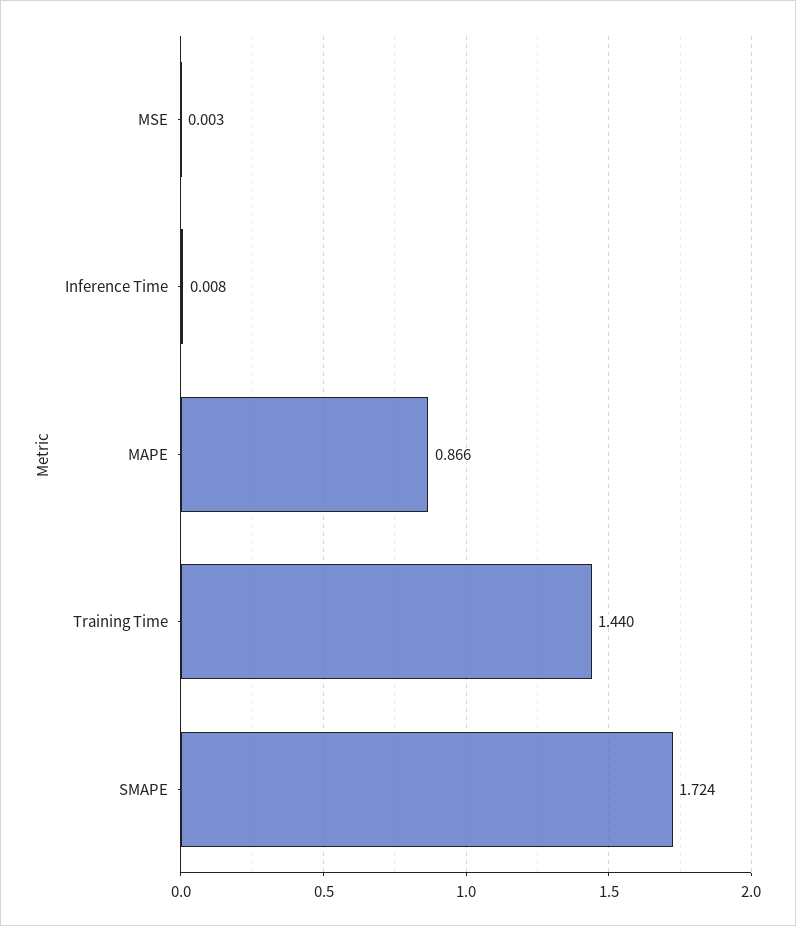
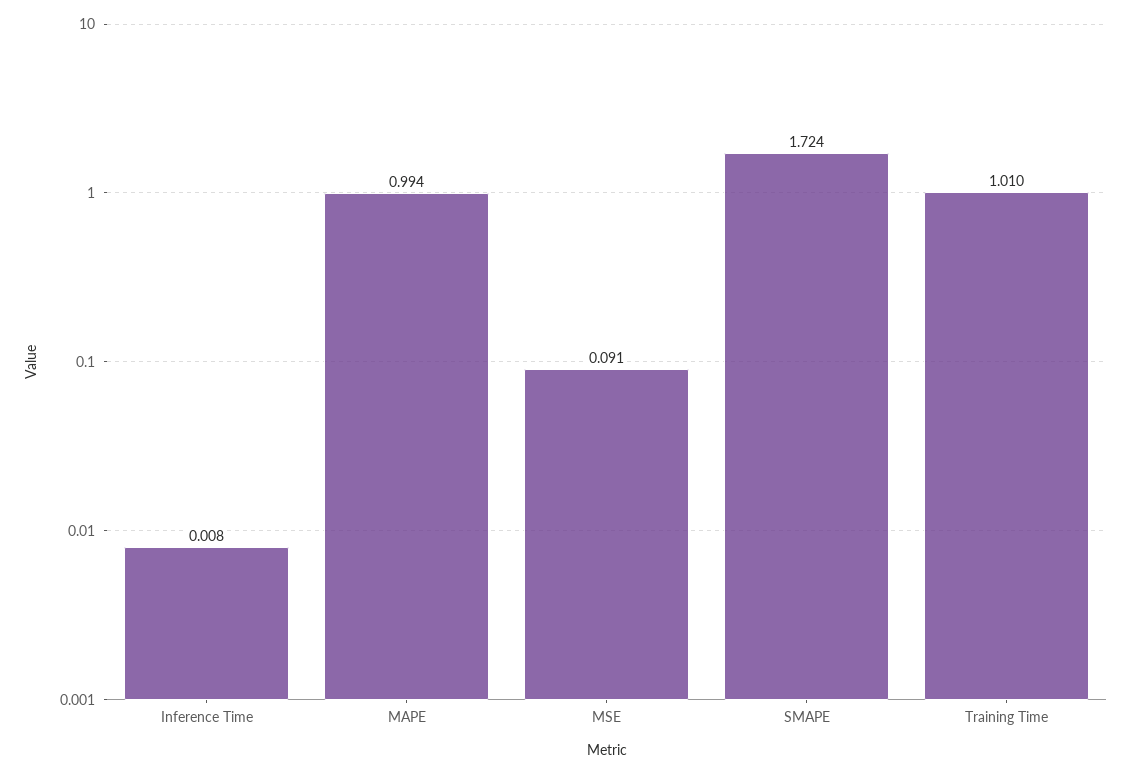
  {
-   "MSE": 0.003,
+   "MSE": 0.091,
    "Inference Time": 0.008,
-   "MAPE": 0.866,
+   "MAPE": 0.994,
-   "Training Time": 1.44,
+   "Training Time": 1.01,
    "SMAPE": 1.724
  }

